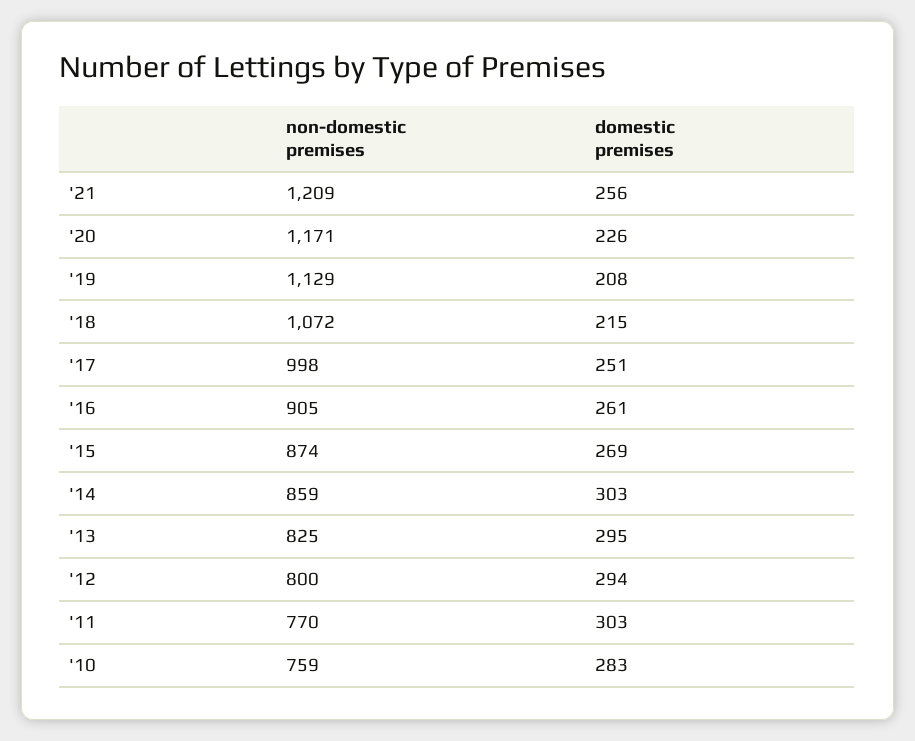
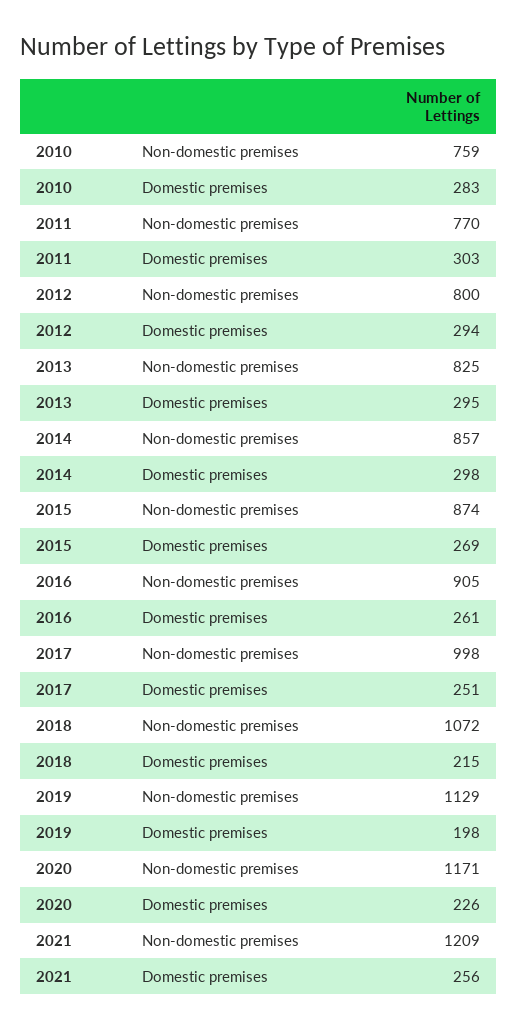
  {
    "non-domestic premises": {
      "'21": 1209,
      "'20": 1171,
      "'19": 1129,
      "'18": 1072,
      "'17": 998,
      "'16": 905,
      "'15": 874,
-     "'14": 859,
+     "'14": 857,
      "'13": 825,
      "'12": 800,
      "'11": 770,
      "'10": 759
    },
    "domestic premises": {
      "'21": 256,
      "'20": 226,
-     "'19": 208,
+     "'19": 198,
      "'18": 215,
      "'17": 251,
      "'16": 261,
      "'15": 269,
-     "'14": 303,
+     "'14": 298,
      "'13": 295,
      "'12": 294,
      "'11": 303,
      "'10": 283
    }
  }

